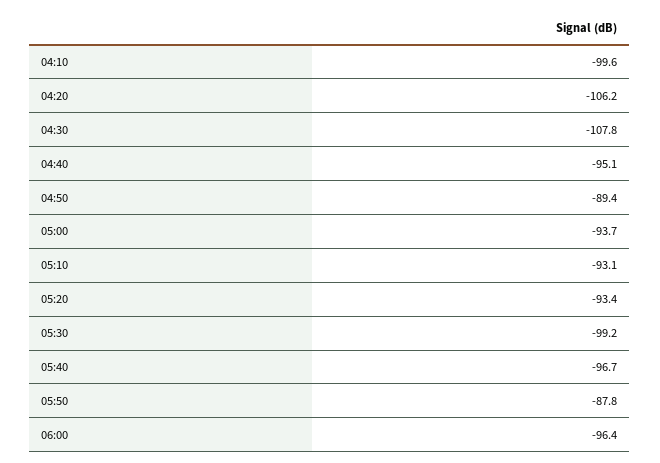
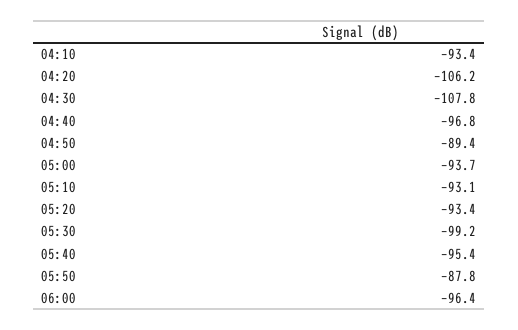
  {
-   "04:10": -99.6,
+   "04:10": -93.4,
    "04:20": -106.2,
    "04:30": -107.8,
-   "04:40": -95.1,
+   "04:40": -96.8,
    "04:50": -89.4,
    "05:00": -93.7,
    "05:10": -93.1,
    "05:20": -93.4,
    "05:30": -99.2,
-   "05:40": -96.7,
+   "05:40": -95.4,
    "05:50": -87.8,
    "06:00": -96.4
  }

